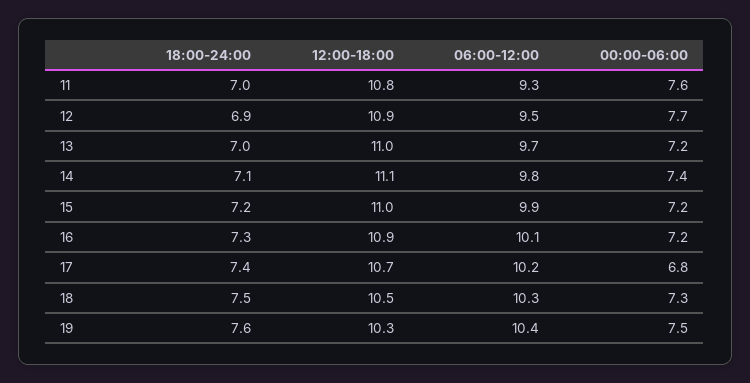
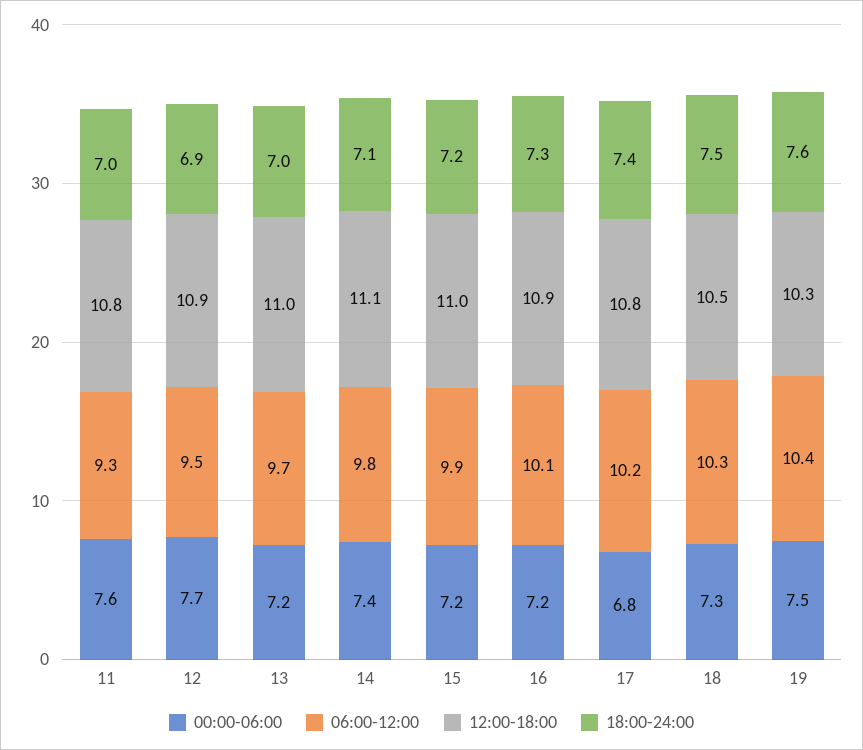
  {
    "18:00-24:00": {
      "11": 7,
      "12": 6.9,
      "13": 7,
      "14": 7.1,
      "15": 7.2,
      "16": 7.3,
      "17": 7.4,
      "18": 7.5,
      "19": 7.6
    },
    "12:00-18:00": {
      "11": 10.8,
      "12": 10.9,
      "13": 11,
      "14": 11.1,
      "15": 11,
      "16": 10.9,
-     "17": 10.7,
+     "17": 10.8,
      "18": 10.5,
      "19": 10.3
    },
    "06:00-12:00": {
      "11": 9.3,
      "12": 9.5,
      "13": 9.7,
      "14": 9.8,
      "15": 9.9,
      "16": 10.1,
      "17": 10.2,
      "18": 10.3,
      "19": 10.4
    },
    "00:00-06:00": {
      "11": 7.6,
      "12": 7.7,
      "13": 7.2,
      "14": 7.4,
      "15": 7.2,
      "16": 7.2,
      "17": 6.8,
      "18": 7.3,
      "19": 7.5
    }
  }

